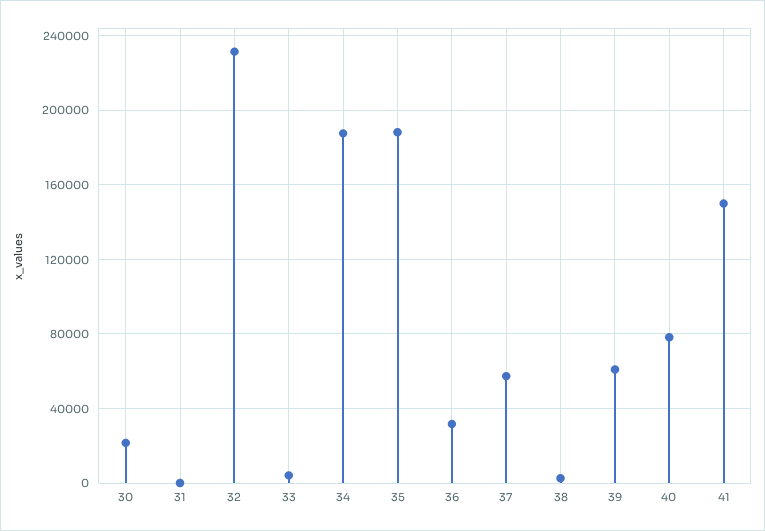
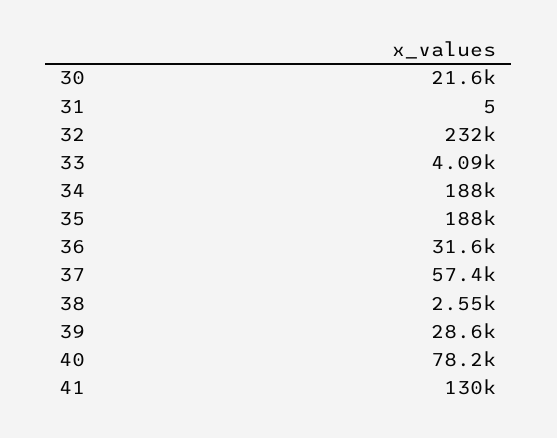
  {
    "30": 21600,
    "31": 5,
    "32": 232000,
    "33": 4090,
    "34": 188000,
    "35": 188000,
    "36": 31600,
    "37": 57400,
    "38": 2550,
-   "39": 60000,
+   "39": 28600,
    "40": 78200,
-   "41": 150000
+   "41": 130000
  }

